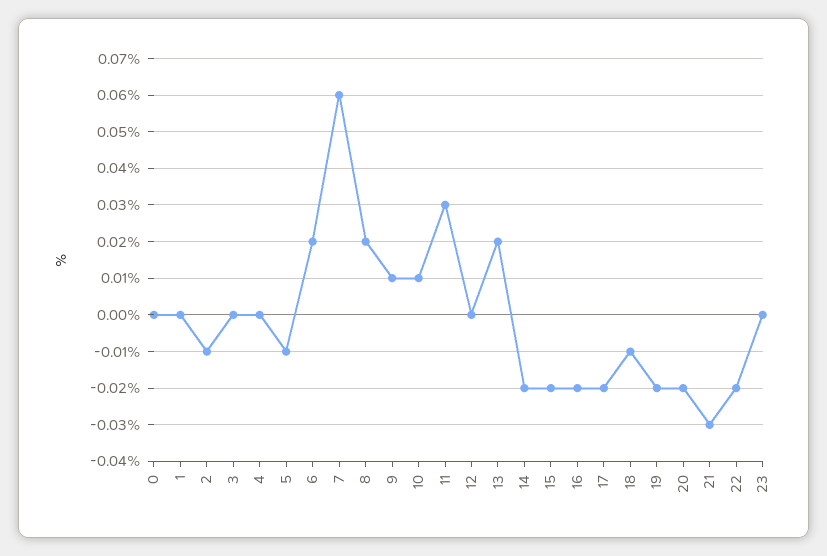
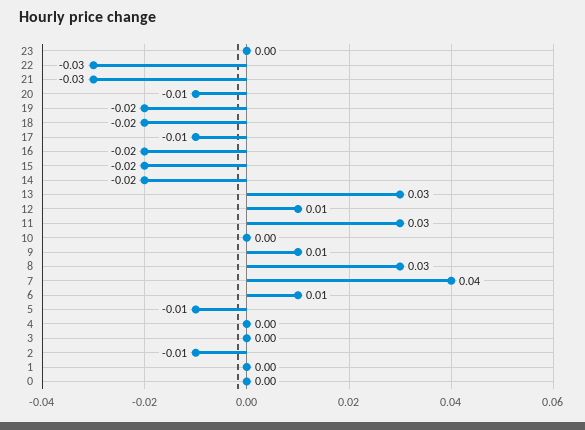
  {
    "0": 0,
    "1": 0,
    "2": -0.01,
    "3": 0,
    "4": 0,
    "5": -0.01,
-   "6": 0.02,
+   "6": 0.01,
-   "7": 0.06,
+   "7": 0.04,
-   "8": 0.02,
+   "8": 0.03,
    "9": 0.01,
-   "10": 0.01,
+   "10": 0,
    "11": 0.03,
-   "12": 0,
+   "12": 0.01,
-   "13": 0.02,
+   "13": 0.03,
    "14": -0.02,
    "15": -0.02,
    "16": -0.02,
-   "17": -0.02,
+   "17": -0.01,
-   "18": -0.01,
+   "18": -0.02,
    "19": -0.02,
-   "20": -0.02,
+   "20": -0.01,
    "21": -0.03,
-   "22": -0.02,
+   "22": -0.03,
    "23": 0
  }

